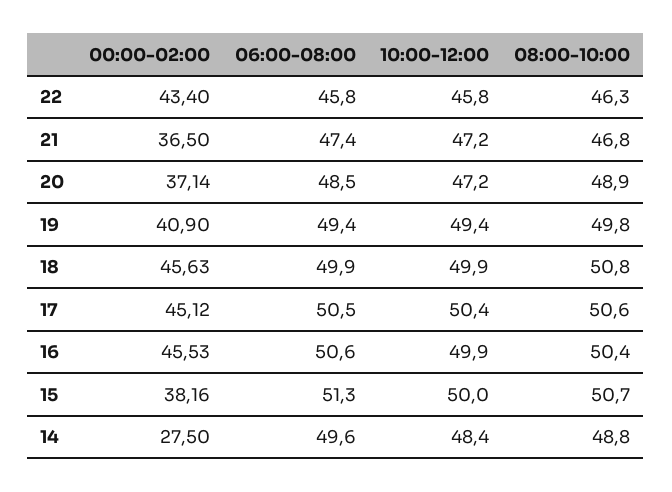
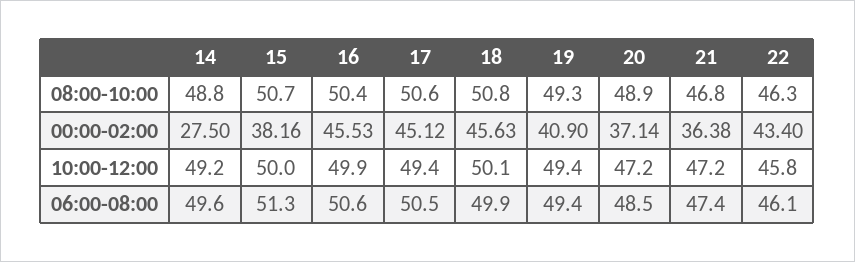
  {
    "00:00-02:00": {
      "22": 43.4,
-     "21": 36.5,
+     "21": 36.38,
      "20": 37.14,
      "19": 40.9,
      "18": 45.63,
      "17": 45.12,
      "16": 45.53,
      "15": 38.16,
      "14": 27.5
    },
    "06:00-08:00": {
-     "22": 45.8,
+     "22": 46.1,
      "21": 47.4,
      "20": 48.5,
      "19": 49.4,
      "18": 49.9,
      "17": 50.5,
      "16": 50.6,
      "15": 51.3,
      "14": 49.6
    },
    "10:00-12:00": {
      "22": 45.8,
      "21": 47.2,
      "20": 47.2,
      "19": 49.4,
-     "18": 49.9,
+     "18": 50.1,
-     "17": 50.4,
+     "17": 49.4,
      "16": 49.9,
      "15": 50,
-     "14": 48.4
+     "14": 49.2
    },
    "08:00-10:00": {
      "22": 46.3,
      "21": 46.8,
      "20": 48.9,
-     "19": 49.8,
+     "19": 49.3,
      "18": 50.8,
      "17": 50.6,
      "16": 50.4,
      "15": 50.7,
      "14": 48.8
    }
  }

